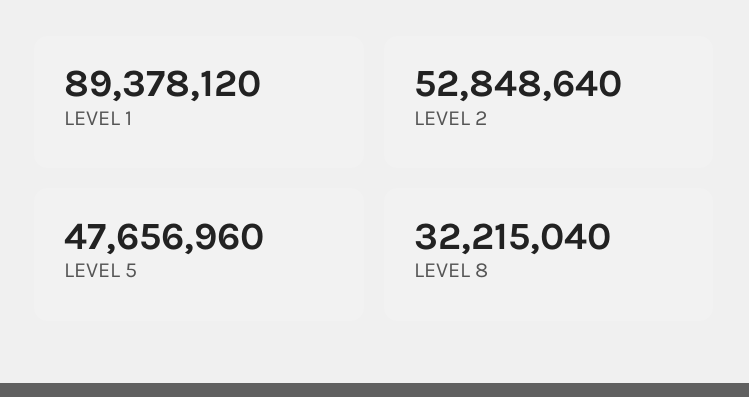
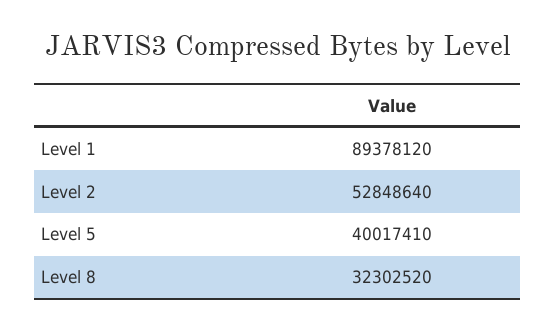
  {
    "LEVEL 1": 89378120,
    "LEVEL 2": 52848640,
-   "LEVEL 5": 47656960,
+   "LEVEL 5": 40017410,
-   "LEVEL 8": 32215040
+   "LEVEL 8": 32302520
  }

